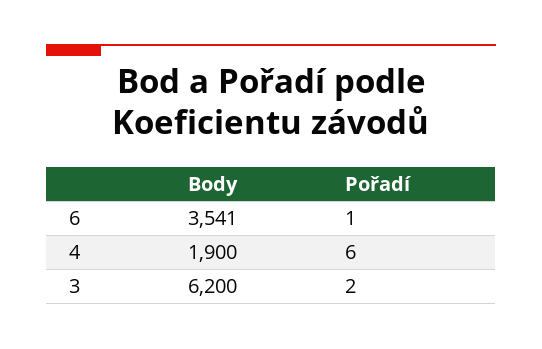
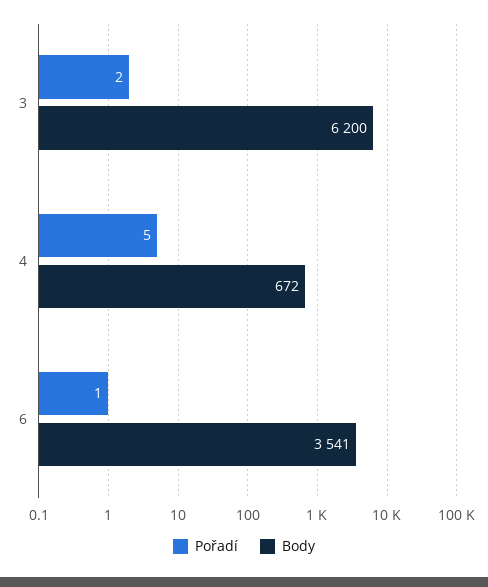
  {
    "Body": {
      "6": 3541,
-     "4": 1900,
+     "4": 672,
      "3": 6200
    },
    "Pořadí": {
      "6": 1,
-     "4": 6,
+     "4": 5,
      "3": 2
    }
  }

